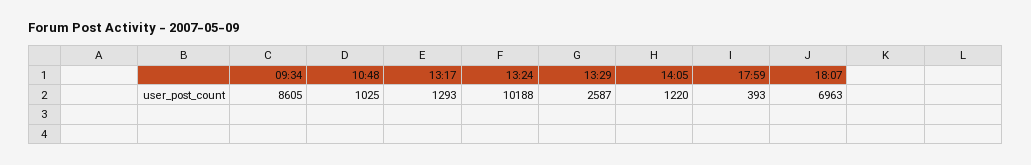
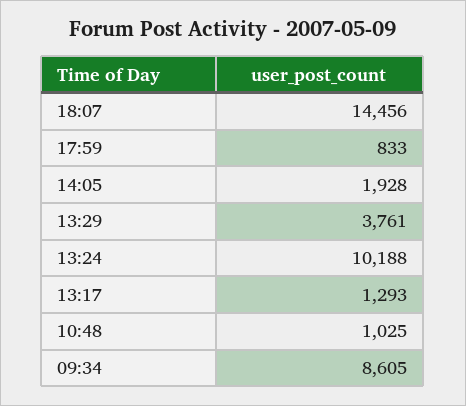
  {
    "09:34": 8605,
    "10:48": 1025,
    "13:17": 1293,
    "13:24": 10188,
-   "13:29": 2587,
+   "13:29": 3761,
-   "14:05": 1220,
+   "14:05": 1928,
-   "17:59": 393,
+   "17:59": 833,
-   "18:07": 6963
+   "18:07": 14456
  }

